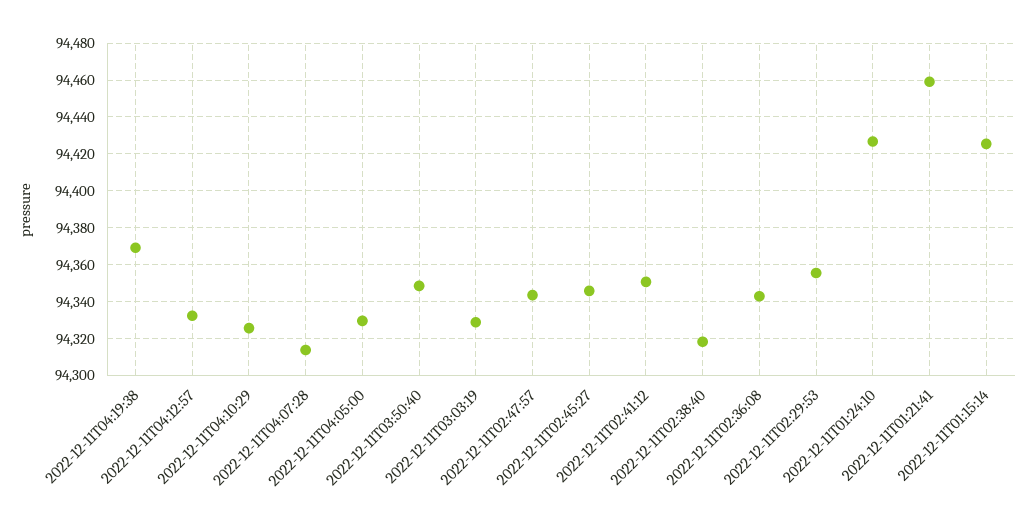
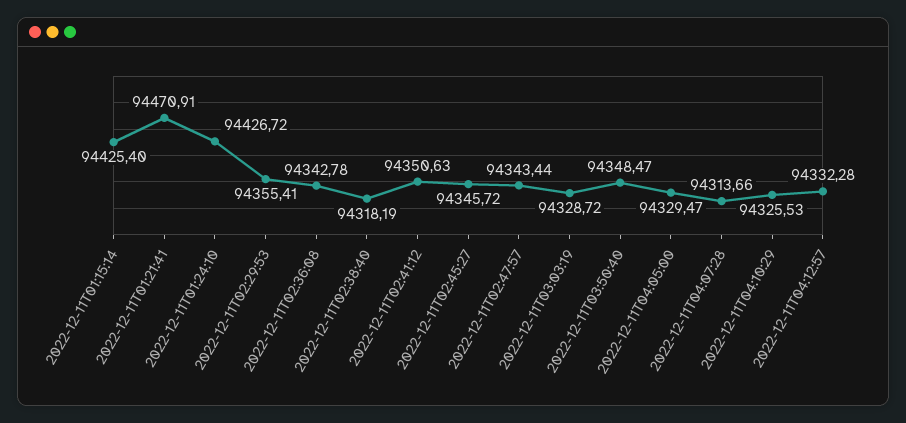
  {
-   "2022-12-11T04:19:38": 94370,
    "2022-12-11T04:12:57": 94332.28,
    "2022-12-11T04:10:29": 94325.53,
    "2022-12-11T04:07:28": 94313.66,
    "2022-12-11T04:05:00": 94329.47,
    "2022-12-11T03:50:40": 94348.47,
    "2022-12-11T03:03:19": 94328.72,
    "2022-12-11T02:47:57": 94343.44,
    "2022-12-11T02:45:27": 94345.72,
    "2022-12-11T02:41:12": 94350.63,
    "2022-12-11T02:38:40": 94318.19,
    "2022-12-11T02:36:08": 94342.78,
    "2022-12-11T02:29:53": 94355.41,
    "2022-12-11T01:24:10": 94426.72,
-   "2022-12-11T01:21:41": 94460,
+   "2022-12-11T01:21:41": 94470.91,
    "2022-12-11T01:15:14": 94425.4
  }

